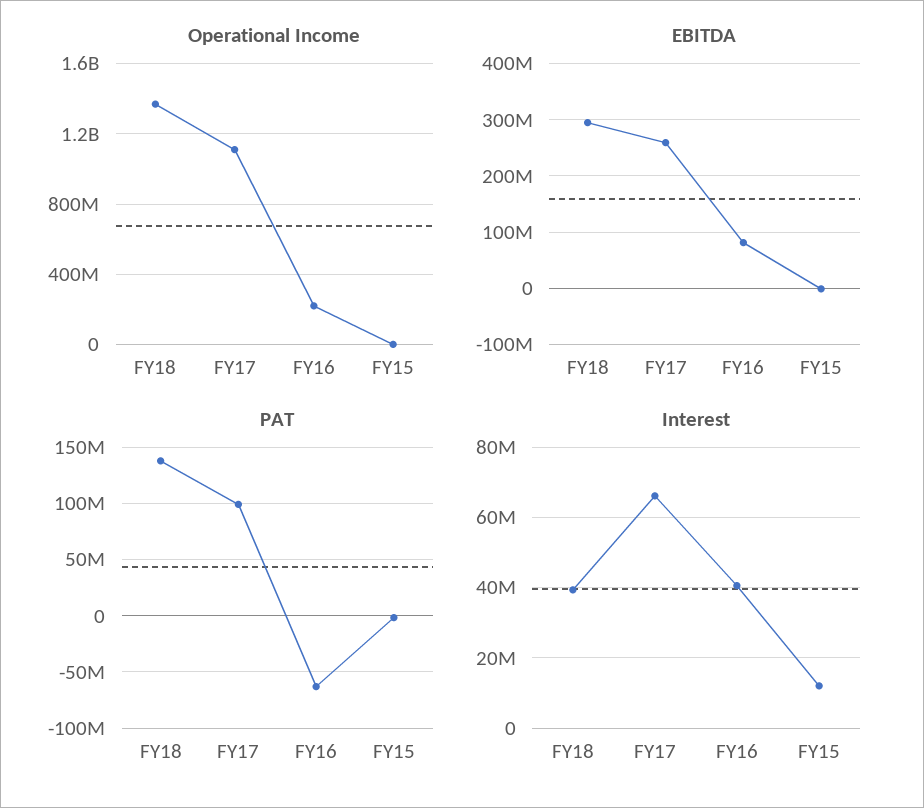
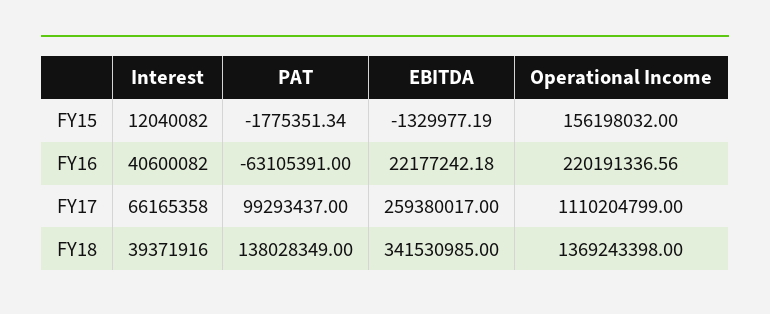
  {
    "Operational Income": {
      "FY18": 1369243398,
      "FY17": 1110204799,
      "FY16": 220191336.56,
-     "FY15": 0
+     "FY15": 156198032
    },
    "EBITDA": {
-     "FY18": 300000000,
+     "FY18": 341530985,
      "FY17": 259380017,
-     "FY16": 80000000,
+     "FY16": 22177242.18,
      "FY15": -1329977.19
    },
    "PAT": {
      "FY18": 138028349,
      "FY17": 99293437,
      "FY16": -63105391,
      "FY15": -1775351.34
    },
    "Interest": {
      "FY18": 39371916,
      "FY17": 66165358,
      "FY16": 40600082,
      "FY15": 12040082
    }
  }

